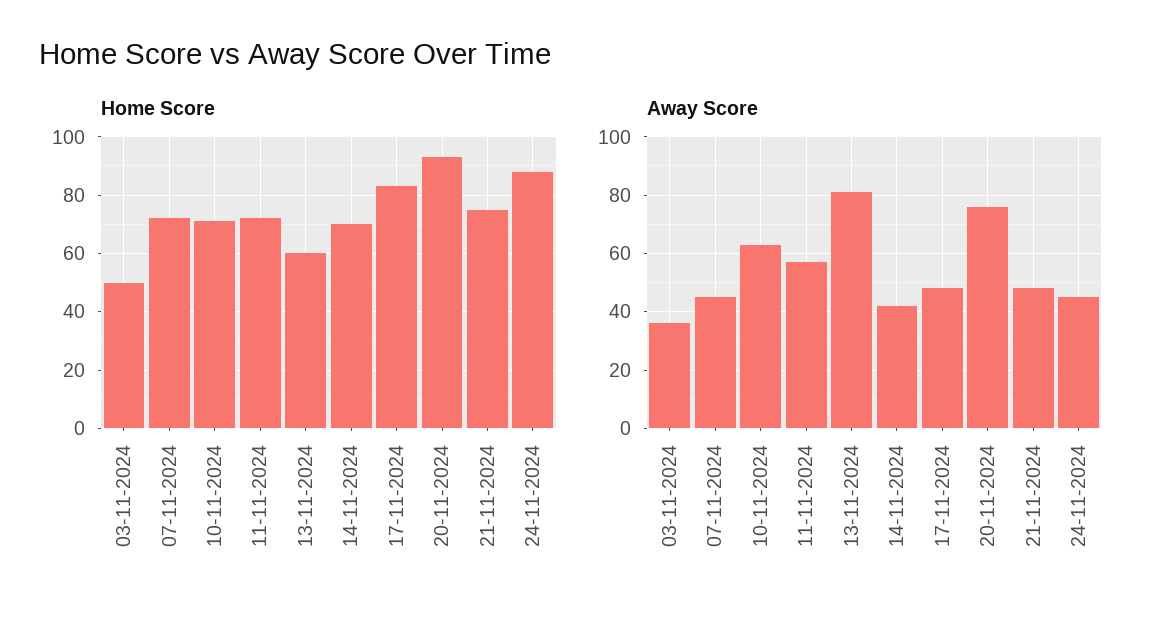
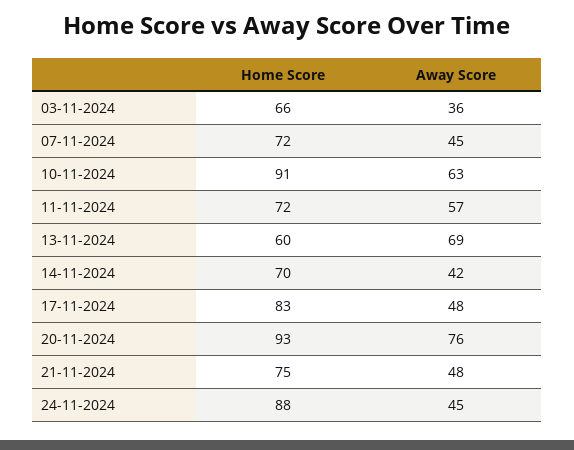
  {
    "Home Score": {
-     "03-11-2024": 50,
+     "03-11-2024": 66,
      "07-11-2024": 72,
-     "10-11-2024": 70,
+     "10-11-2024": 91,
      "11-11-2024": 72,
      "13-11-2024": 60,
      "14-11-2024": 70,
      "17-11-2024": 83,
      "20-11-2024": 93,
      "21-11-2024": 75,
      "24-11-2024": 88
    },
    "Away Score": {
      "03-11-2024": 36,
      "07-11-2024": 45,
      "10-11-2024": 63,
      "11-11-2024": 57,
-     "13-11-2024": 80,
+     "13-11-2024": 69,
      "14-11-2024": 42,
      "17-11-2024": 48,
      "20-11-2024": 76,
      "21-11-2024": 48,
      "24-11-2024": 45
    }
  }

